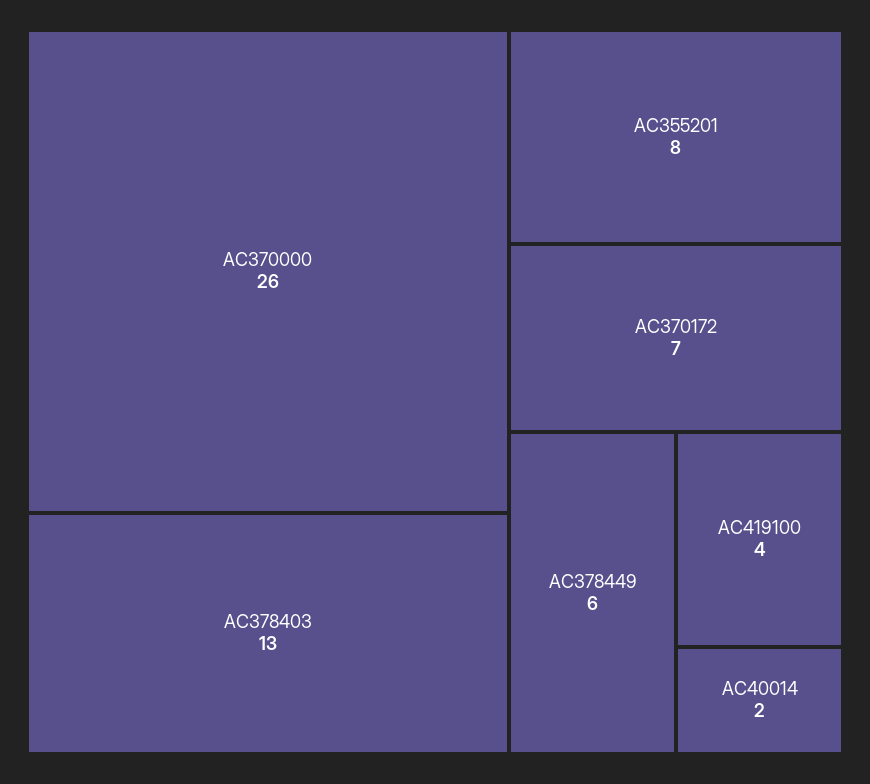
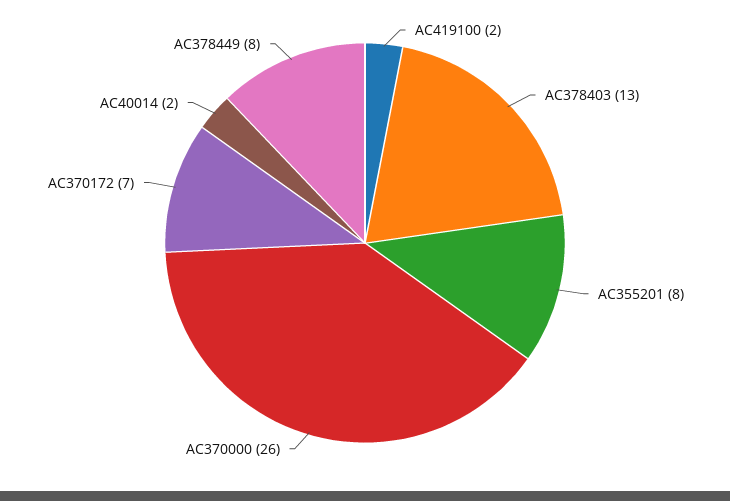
  {
    "AC370000": 26,
    "AC378403": 13,
    "AC355201": 8,
    "AC370172": 7,
-   "AC378449": 6,
+   "AC378449": 8,
-   "AC419100": 4,
+   "AC419100": 2,
    "AC40014": 2
  }

